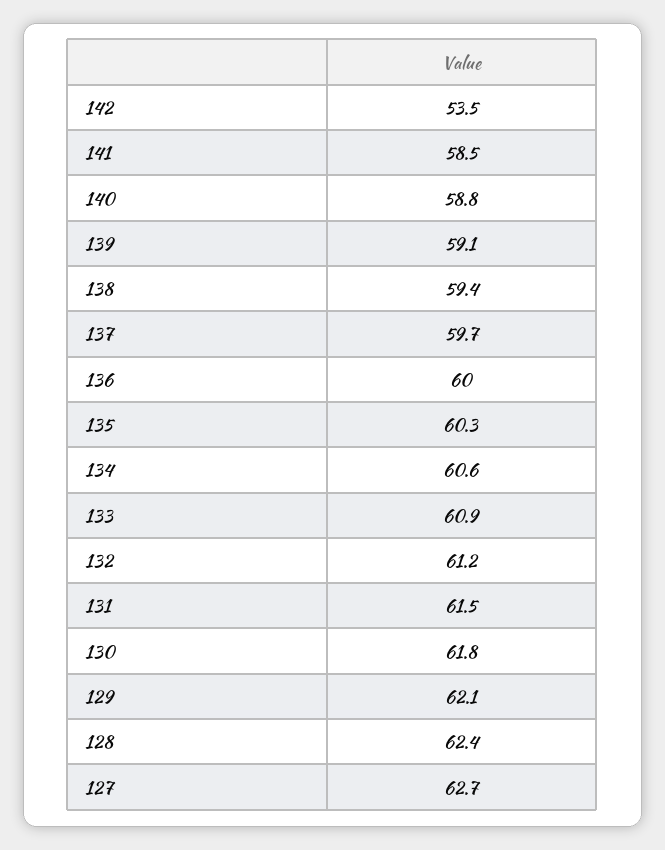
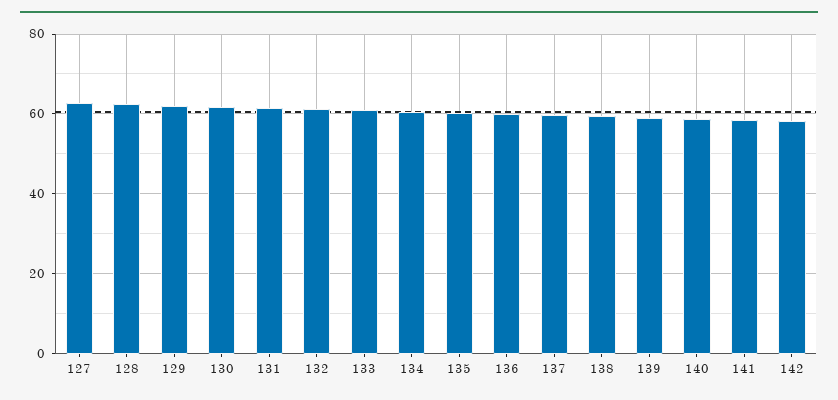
  {
-   "142": 53.5,
+   "142": 58,
    "141": 58.5,
    "140": 58.8,
    "139": 59.1,
    "138": 59.4,
    "137": 59.7,
    "136": 60,
    "135": 60.3,
    "134": 60.6,
    "133": 60.9,
    "132": 61.2,
    "131": 61.5,
    "130": 61.8,
    "129": 62.1,
    "128": 62.4,
    "127": 62.7
  }

